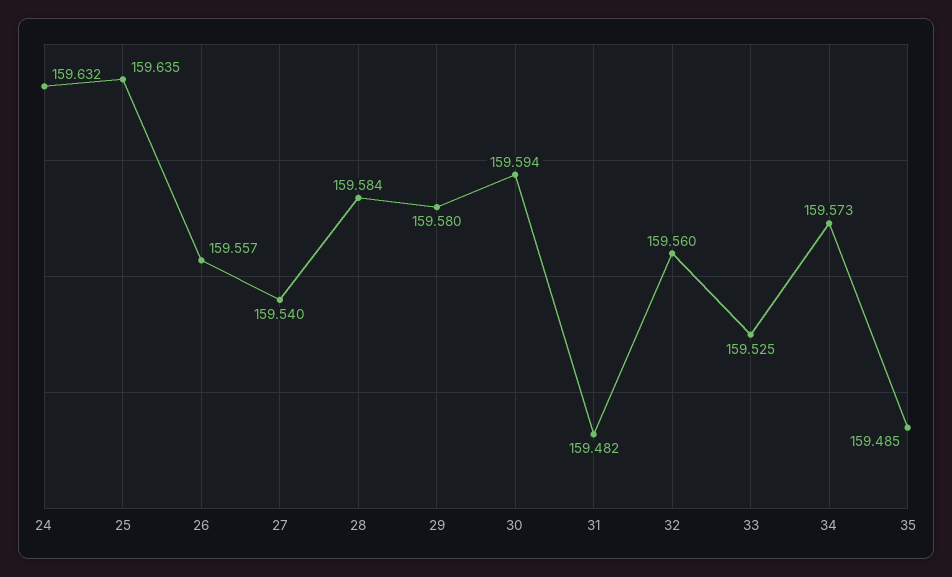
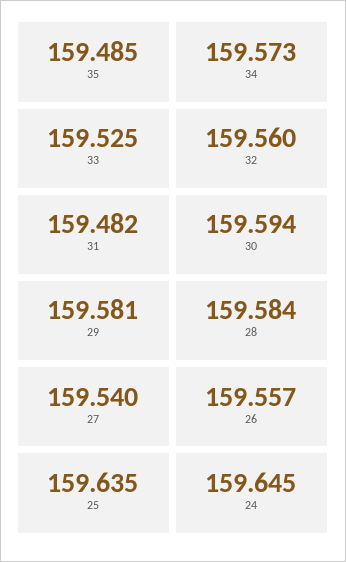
  {
-   "24": 159.632,
+   "24": 159.645,
    "25": 159.635,
    "26": 159.557,
    "27": 159.54,
    "28": 159.584,
-   "29": 159.58,
+   "29": 159.581,
    "30": 159.594,
    "31": 159.482,
    "32": 159.56,
    "33": 159.525,
    "34": 159.573,
    "35": 159.485
  }

